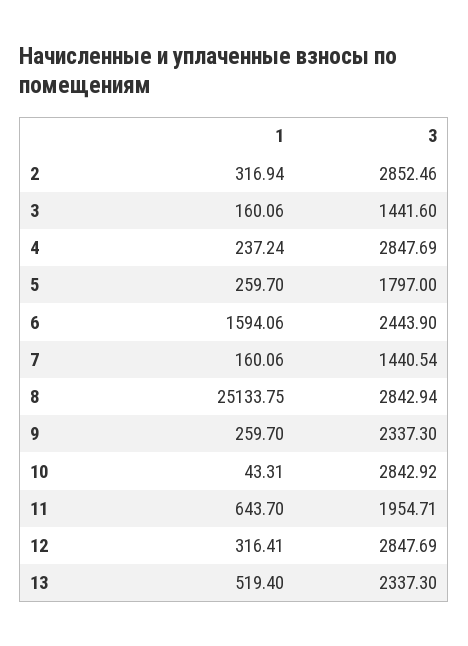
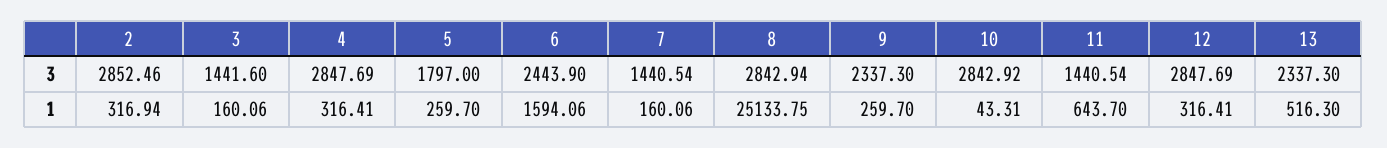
  {
    "1": {
      "2": 316.94,
      "3": 160.06,
-     "4": 237.24,
+     "4": 316.41,
      "5": 259.7,
      "6": 1594.06,
      "7": 160.06,
      "8": 25133.75,
      "9": 259.7,
      "10": 43.31,
      "11": 643.7,
      "12": 316.41,
-     "13": 519.4
+     "13": 516.3
    },
    "3": {
      "2": 2852.46,
      "3": 1441.6,
      "4": 2847.69,
      "5": 1797,
      "6": 2443.9,
      "7": 1440.54,
      "8": 2842.94,
      "9": 2337.3,
      "10": 2842.92,
-     "11": 1954.71,
+     "11": 1440.54,
      "12": 2847.69,
      "13": 2337.3
    }
  }

